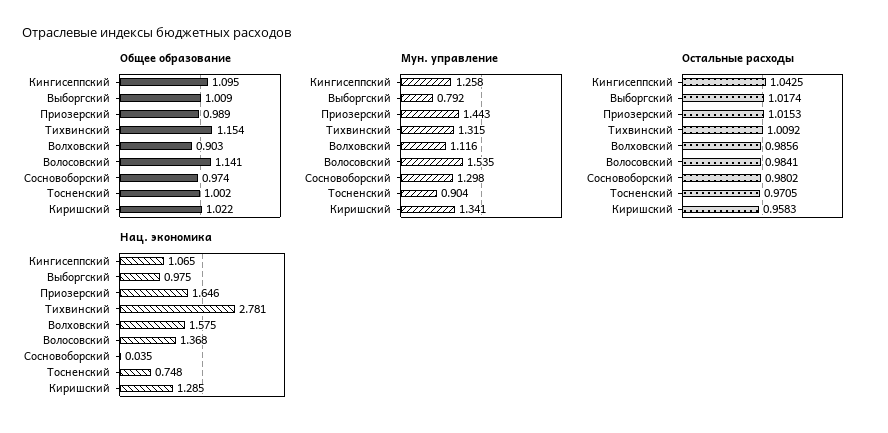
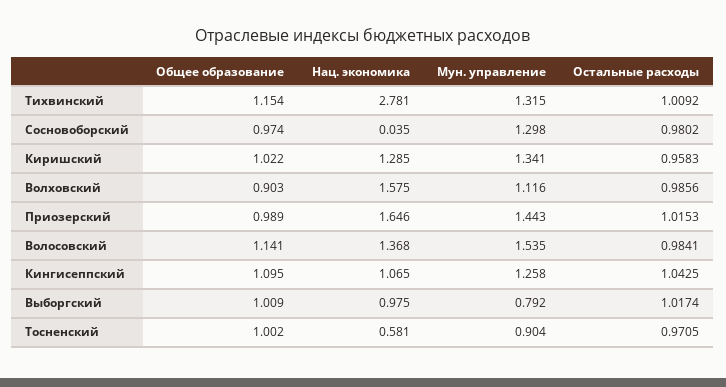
  {
    "Общее образование": {
      "Кингисеппский": 1.095,
      "Выборгский": 1.009,
      "Приозерский": 0.989,
      "Тихвинский": 1.154,
      "Волховский": 0.903,
      "Волосовский": 1.141,
      "Сосновоборский": 0.974,
      "Тосненский": 1.002,
      "Киришский": 1.022
    },
    "Мун. управление": {
      "Кингисеппский": 1.258,
      "Выборгский": 0.792,
      "Приозерский": 1.443,
      "Тихвинский": 1.315,
      "Волховский": 1.116,
      "Волосовский": 1.535,
      "Сосновоборский": 1.298,
      "Тосненский": 0.904,
      "Киришский": 1.341
    },
    "Остальные расходы": {
      "Кингисеппский": 1.0425,
      "Выборгский": 1.0174,
      "Приозерский": 1.0153,
      "Тихвинский": 1.0092,
      "Волховский": 0.9856,
      "Волосовский": 0.9841,
      "Сосновоборский": 0.9802,
      "Тосненский": 0.9705,
      "Киришский": 0.9583
    },
    "Нац. экономика": {
      "Кингисеппский": 1.065,
      "Выборгский": 0.975,
      "Приозерский": 1.646,
      "Тихвинский": 2.781,
      "Волховский": 1.575,
      "Волосовский": 1.368,
      "Сосновоборский": 0.035,
-     "Тосненский": 0.748,
+     "Тосненский": 0.581,
      "Киришский": 1.285
    }
  }

